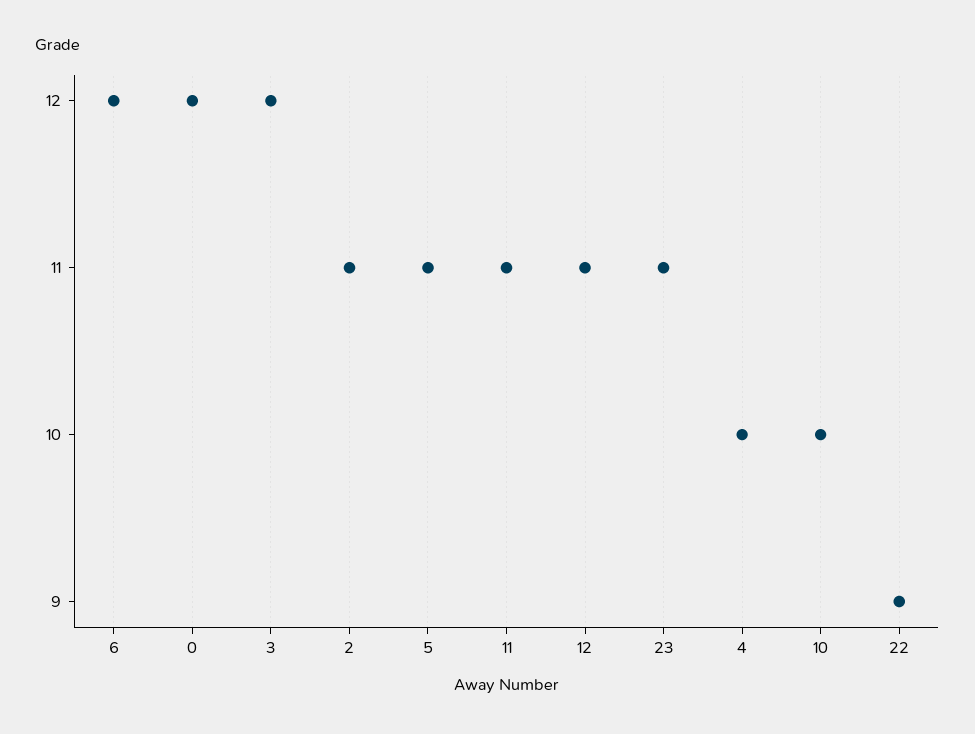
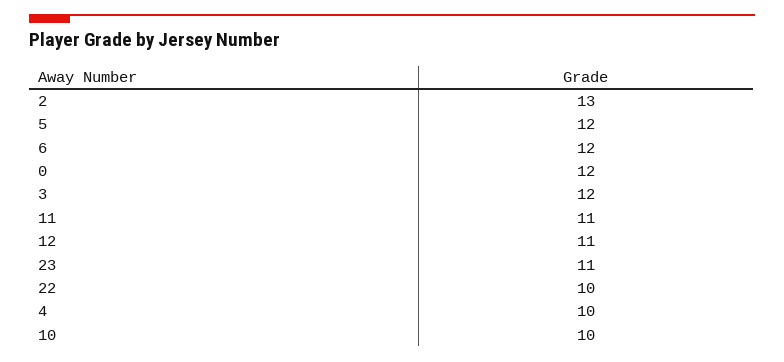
  {
    "6": 12,
    "0": 12,
    "3": 12,
-   "2": 11,
+   "2": 13,
-   "5": 11,
+   "5": 12,
    "11": 11,
    "12": 11,
    "23": 11,
    "4": 10,
    "10": 10,
-   "22": 9
+   "22": 10
  }

